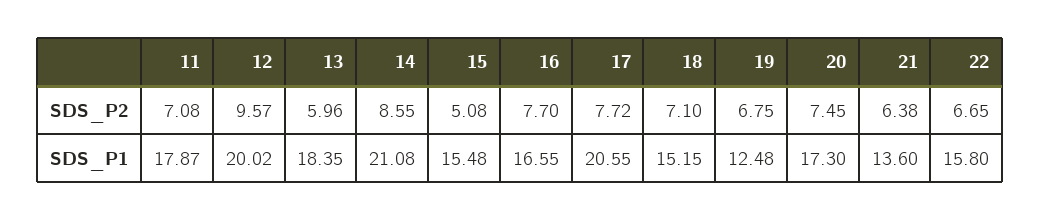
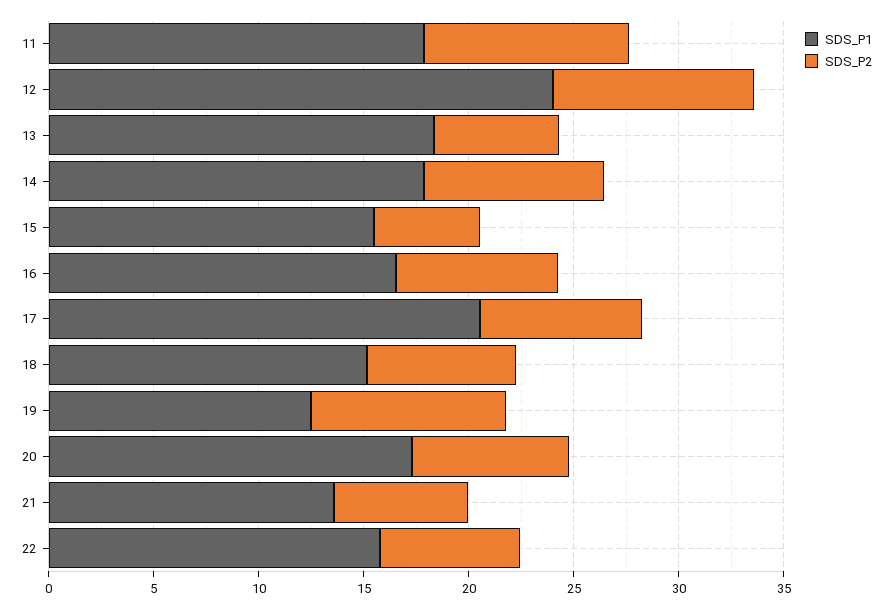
  {
    "SDS_P2": {
-     "11": 7.08,
+     "11": 10,
      "12": 9.57,
      "13": 5.96,
      "14": 8.55,
      "15": 5.08,
      "16": 7.7,
      "17": 7.72,
      "18": 7.1,
-     "19": 6.75,
+     "19": 9,
      "20": 7.45,
      "21": 6.38,
      "22": 6.65
    },
    "SDS_P1": {
      "11": 17.87,
-     "12": 20.02,
+     "12": 24,
      "13": 18.35,
-     "14": 21.08,
+     "14": 18,
      "15": 15.48,
      "16": 16.55,
      "17": 20.55,
      "18": 15.15,
      "19": 12.48,
      "20": 17.3,
      "21": 13.6,
      "22": 15.8
    }
  }

